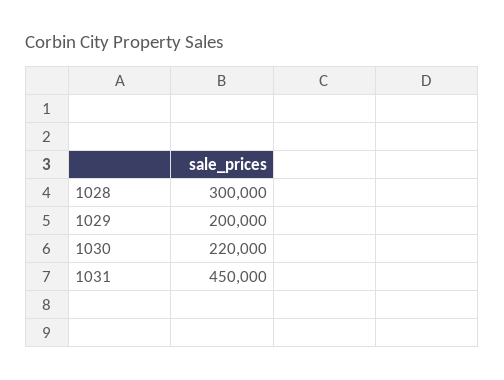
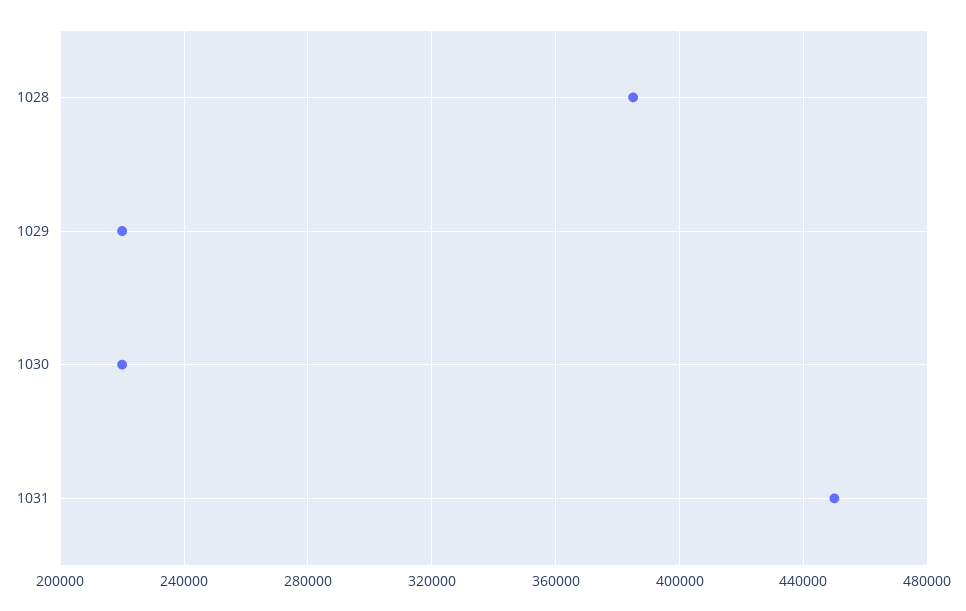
  {
-   "1028": 300000,
+   "1028": 385000,
-   "1029": 200000,
+   "1029": 220000,
    "1030": 220000,
    "1031": 450000
  }

